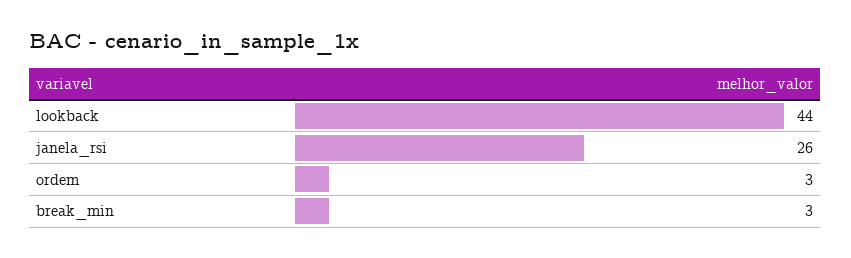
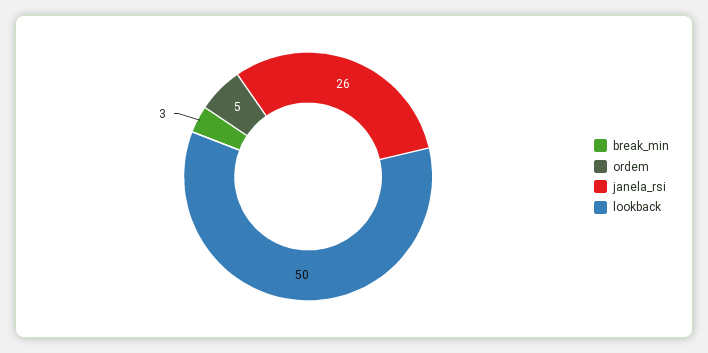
  {
-   "lookback": 44,
+   "lookback": 50,
    "janela_rsi": 26,
-   "ordem": 3,
+   "ordem": 5,
    "break_min": 3
  }

